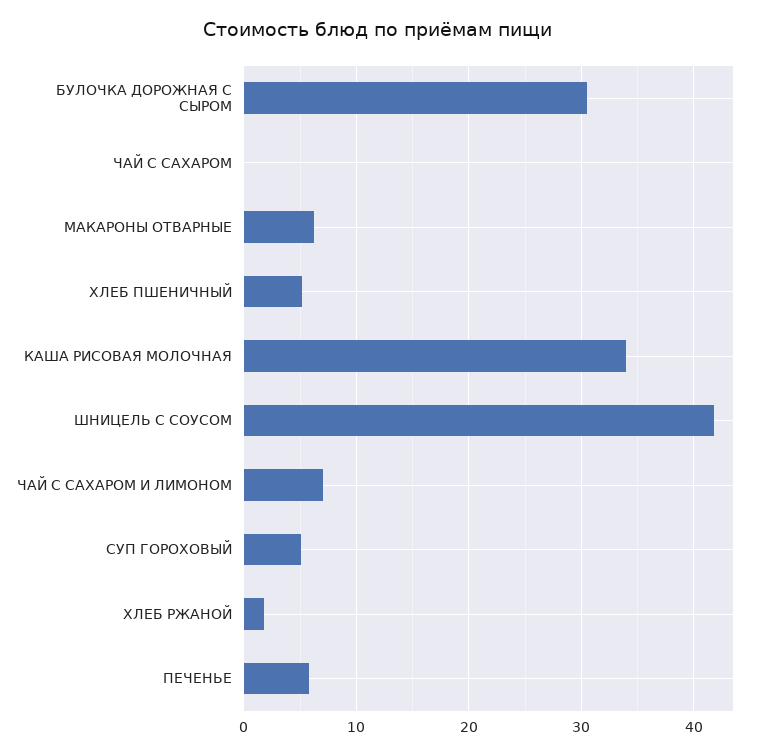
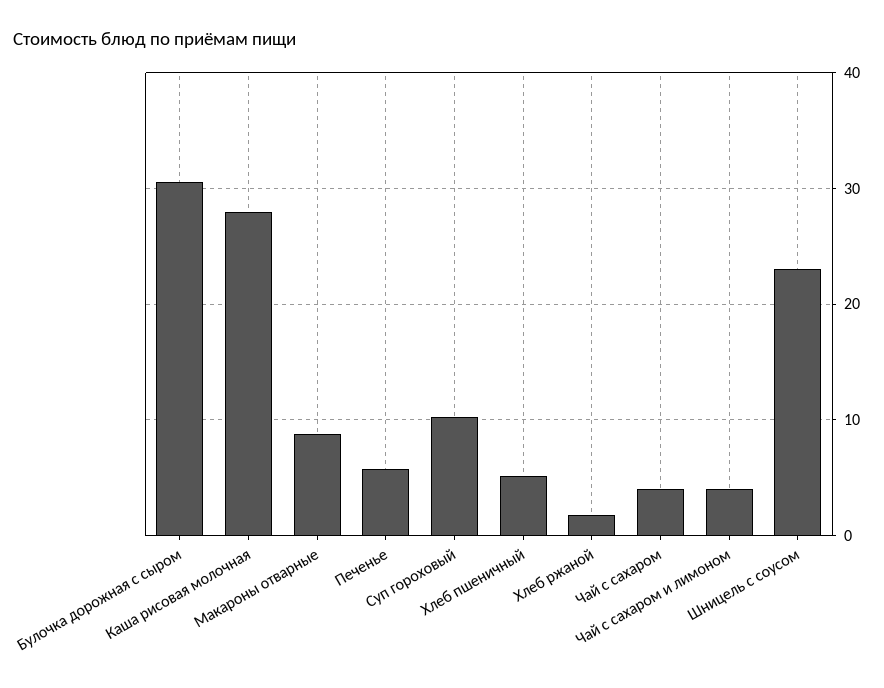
  {
    "БУЛОЧКА ДОРОЖНАЯ С СЫРОМ": 31,
-   "ЧАЙ С САХАРОМ": 0,
+   "ЧАЙ С САХАРОМ": 4,
-   "МАКАРОНЫ ОТВАРНЫЕ": 6,
+   "МАКАРОНЫ ОТВАРНЫЕ": 9,
    "ХЛЕБ ПШЕНИЧНЫЙ": 5,
-   "КАША РИСОВАЯ МОЛОЧНАЯ": 34,
+   "КАША РИСОВАЯ МОЛОЧНАЯ": 28,
-   "ШНИЦЕЛЬ С СОУСОМ": 42,
+   "ШНИЦЕЛЬ С СОУСОМ": 23,
-   "ЧАЙ С САХАРОМ И ЛИМОНОМ": 7,
+   "ЧАЙ С САХАРОМ И ЛИМОНОМ": 4,
-   "СУП ГОРОХОВЫЙ": 5,
+   "СУП ГОРОХОВЫЙ": 10,
    "ХЛЕБ РЖАНОЙ": 2,
    "ПЕЧЕНЬЕ": 6
  }

